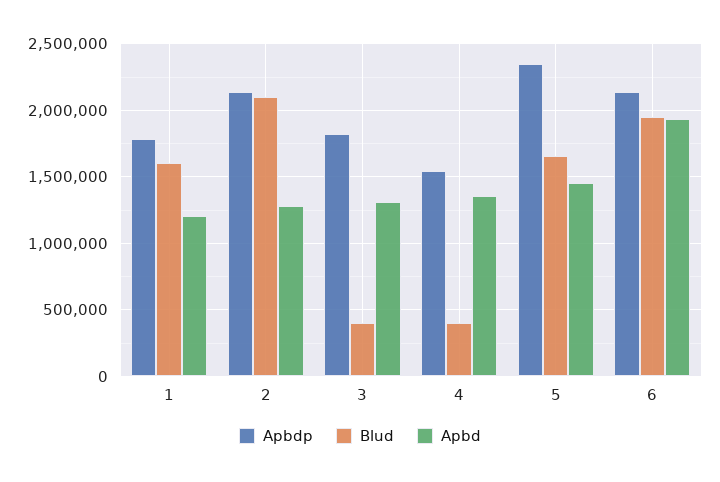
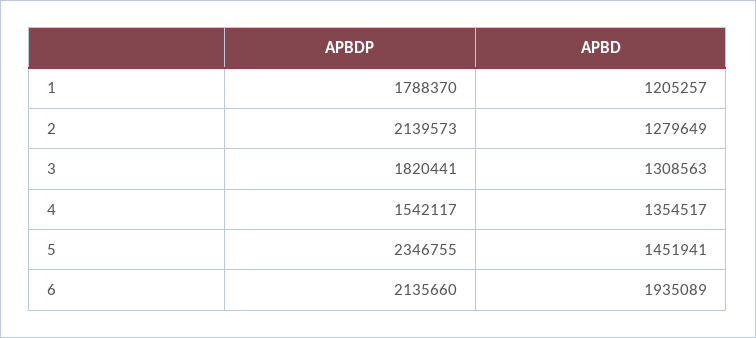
  {
    "Apbdp": {
      "1": 1788370,
      "2": 2139573,
      "3": 1820441,
      "4": 1542117,
      "5": 2346755,
      "6": 2135660
    },
-   "Blud": {
-     "1": 1600000,
-     "2": 2100000,
-     "3": 400000,
-     "4": 400000,
-     "5": 1650000,
-     "6": 1950000
-   },
    "Apbd": {
      "1": 1205257,
      "2": 1279649,
      "3": 1308563,
      "4": 1354517,
      "5": 1451941,
      "6": 1935089
    }
  }

